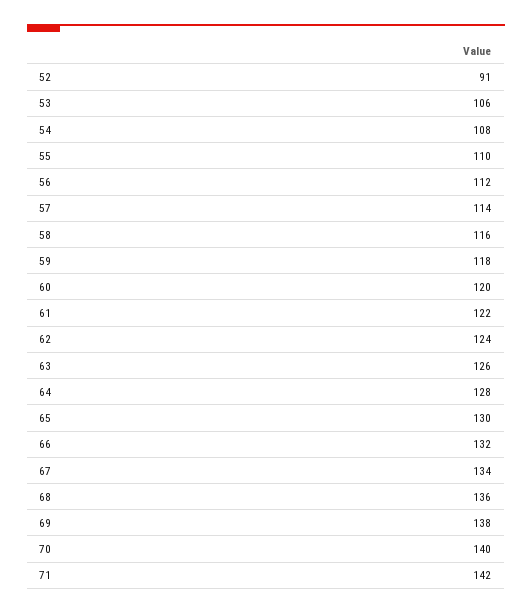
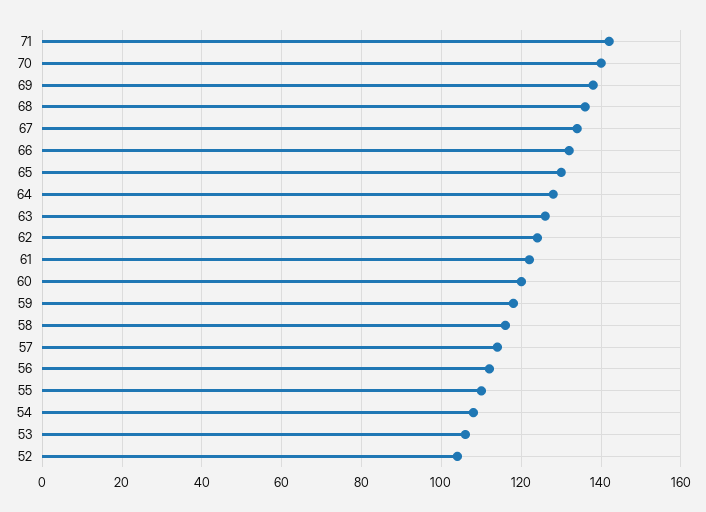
  {
-   "52": 91,
+   "52": 105,
    "53": 106,
    "54": 108,
    "55": 110,
    "56": 112,
    "57": 114,
    "58": 116,
    "59": 118,
    "60": 120,
    "61": 122,
    "62": 124,
    "63": 126,
    "64": 128,
    "65": 130,
    "66": 132,
    "67": 134,
    "68": 136,
    "69": 138,
    "70": 140,
    "71": 142
  }

